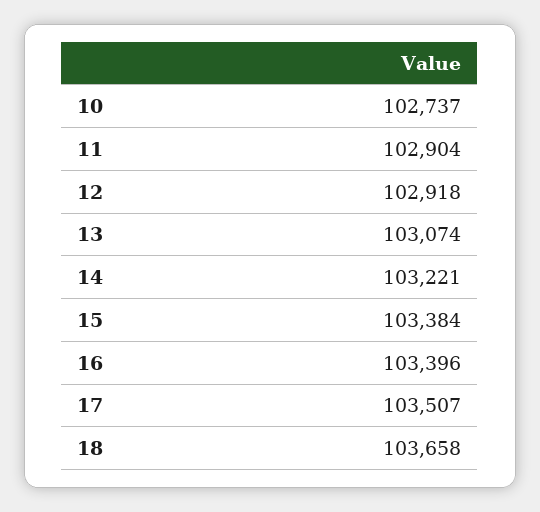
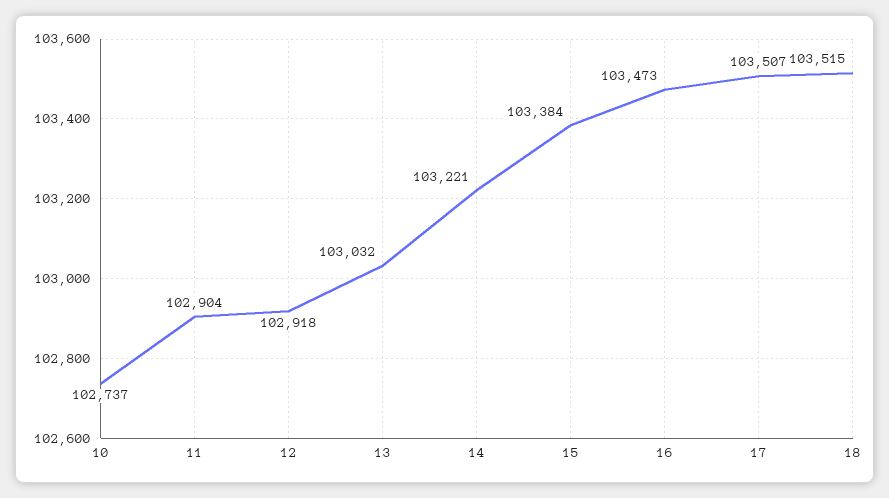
  {
    "10": 102737,
    "11": 102904,
    "12": 102918,
-   "13": 103074,
+   "13": 103032,
    "14": 103221,
    "15": 103384,
-   "16": 103396,
+   "16": 103473,
    "17": 103507,
-   "18": 103658
+   "18": 103515
  }

